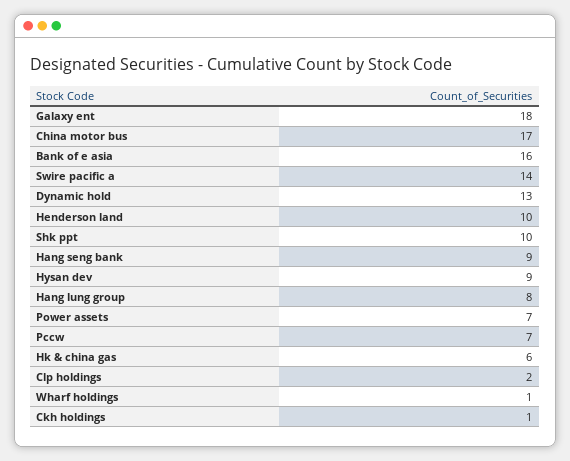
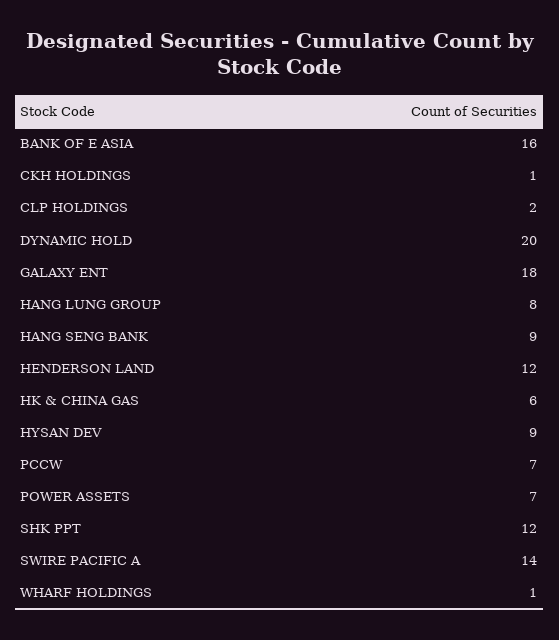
  {
    "Galaxy ent": 18,
-   "China motor bus": 17,
    "Bank of e asia": 16,
    "Swire pacific a": 14,
-   "Dynamic hold": 13,
+   "Dynamic hold": 20,
-   "Henderson land": 10,
+   "Henderson land": 12,
-   "Shk ppt": 10,
+   "Shk ppt": 12,
    "Hang seng bank": 9,
    "Hysan dev": 9,
    "Hang lung group": 8,
    "Power assets": 7,
    "Pccw": 7,
    "Hk & china gas": 6,
    "Clp holdings": 2,
    "Wharf holdings": 1,
    "Ckh holdings": 1
  }

